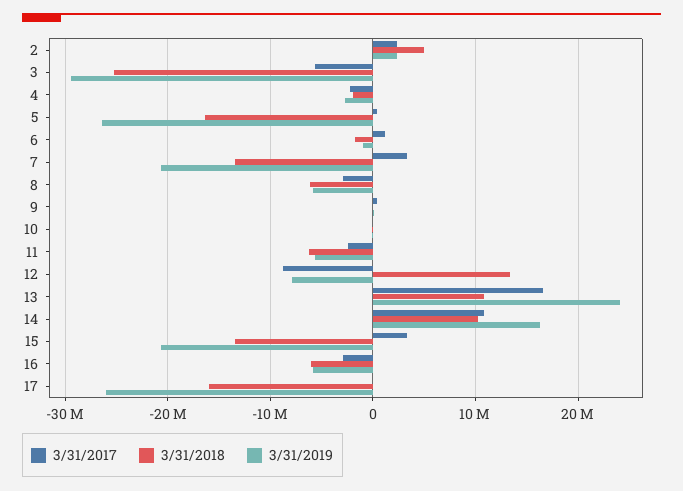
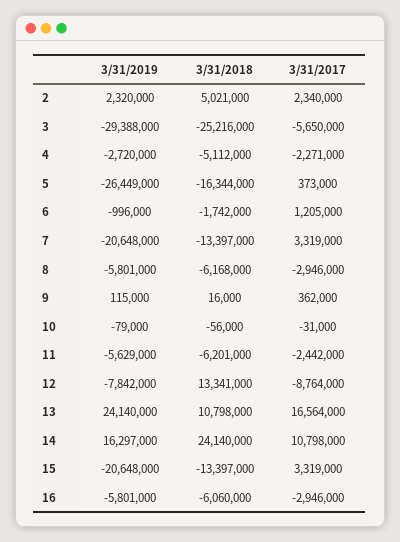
  {
    "3/31/2017": {
      "2": 2340000,
      "3": -5650000,
      "4": -2271000,
      "5": 373000,
      "6": 1205000,
      "7": 3319000,
      "8": -2946000,
      "9": 362000,
      "10": -31000,
      "11": -2442000,
      "12": -8764000,
      "13": 16564000,
      "14": 10798000,
      "15": 3319000,
-     "16": -2946000,
+     "16": -2946000
-     "17": 0
    },
    "3/31/2018": {
      "2": 5021000,
      "3": -25216000,
-     "4": -2000000,
+     "4": -5112000,
      "5": -16344000,
      "6": -1742000,
      "7": -13397000,
      "8": -6168000,
      "9": 16000,
      "10": -56000,
      "11": -6201000,
      "12": 13341000,
      "13": 10798000,
-     "14": 10000000,
+     "14": 24140000,
      "15": -13397000,
-     "16": -6060000,
+     "16": -6060000
-     "17": -16000000
    },
    "3/31/2019": {
      "2": 2320000,
      "3": -29388000,
      "4": -2720000,
      "5": -26449000,
      "6": -996000,
      "7": -20648000,
      "8": -5801000,
      "9": 115000,
      "10": -79000,
      "11": -5629000,
      "12": -7842000,
      "13": 24140000,
      "14": 16297000,
      "15": -20648000,
-     "16": -5801000,
+     "16": -5801000
-     "17": -26000000
    }
  }

